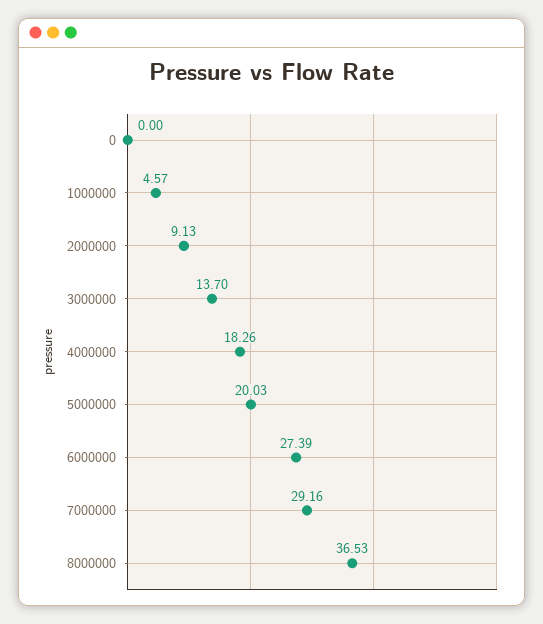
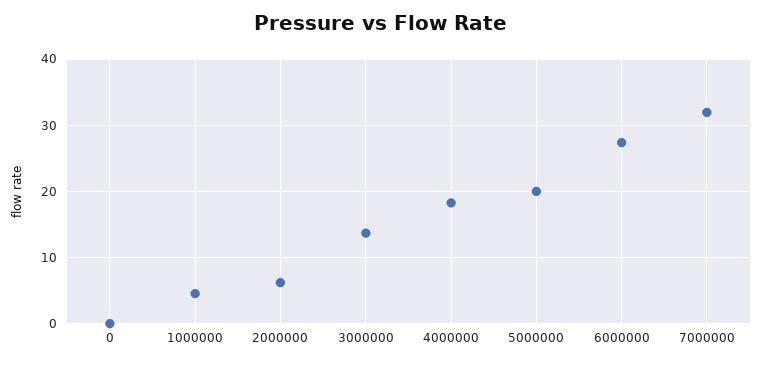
  {
    "0": 0,
    "1000000": 4.57,
-   "2000000": 9.13,
+   "2000000": 6,
    "3000000": 13.7,
    "4000000": 18.26,
    "5000000": 20.03,
    "6000000": 27.39,
-   "7000000": 29.16,
+   "7000000": 32
-   "8000000": 36.53
  }

